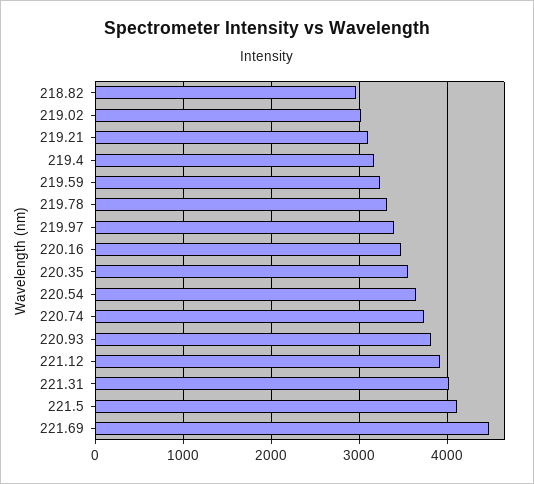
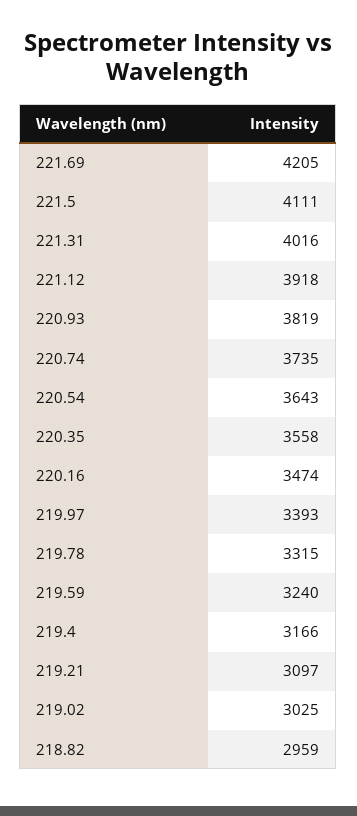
  {
    "218.82": 2959,
    "219.02": 3025,
    "219.21": 3097,
    "219.4": 3166,
    "219.59": 3240,
    "219.78": 3315,
    "219.97": 3393,
    "220.16": 3474,
    "220.35": 3558,
    "220.54": 3643,
    "220.74": 3735,
    "220.93": 3819,
    "221.12": 3918,
    "221.31": 4016,
    "221.5": 4111,
-   "221.69": 4500
+   "221.69": 4205
  }

